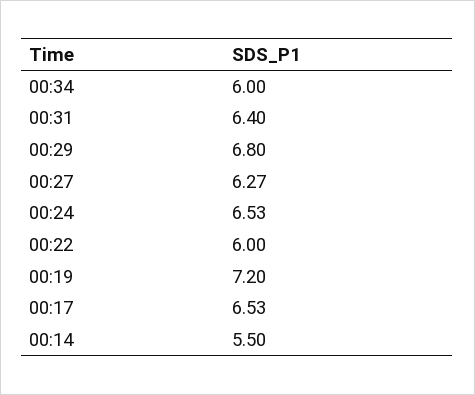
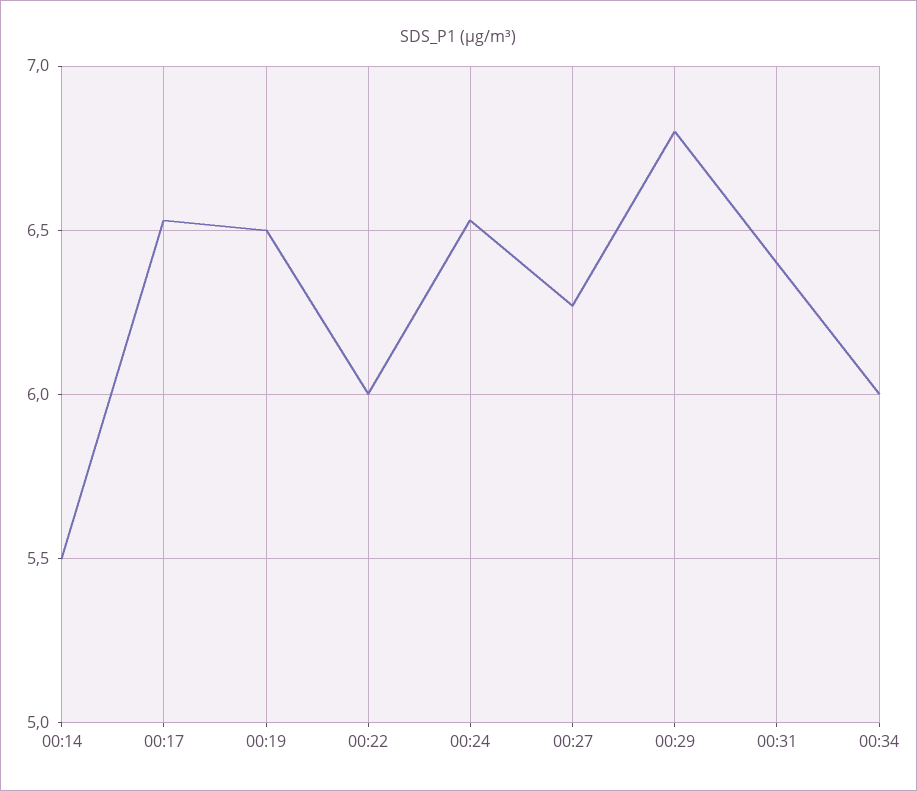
  {
    "00:34": 6,
    "00:31": 6.4,
    "00:29": 6.8,
    "00:27": 6.27,
    "00:24": 6.53,
    "00:22": 6,
-   "00:19": 7.2,
+   "00:19": 6.5,
    "00:17": 6.53,
    "00:14": 5.5
  }

